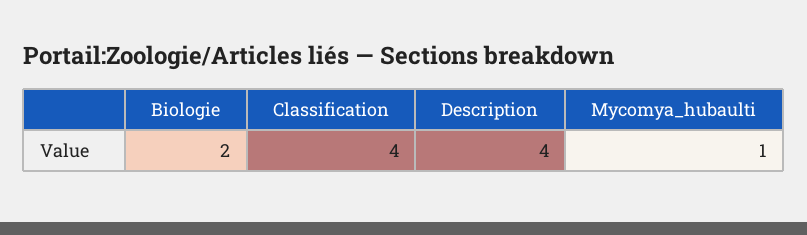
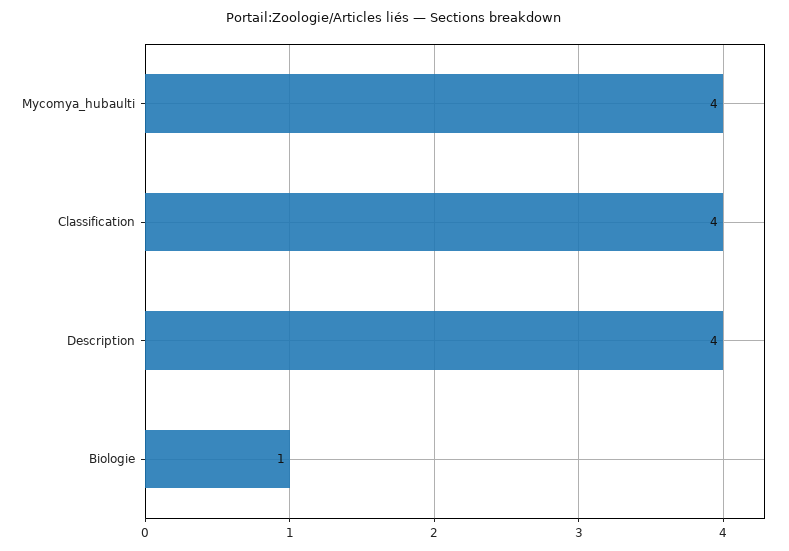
  {
-   "Biologie": 2,
+   "Biologie": 1,
    "Classification": 4,
    "Description": 4,
-   "Mycomya_hubaulti": 1
+   "Mycomya_hubaulti": 4
  }

